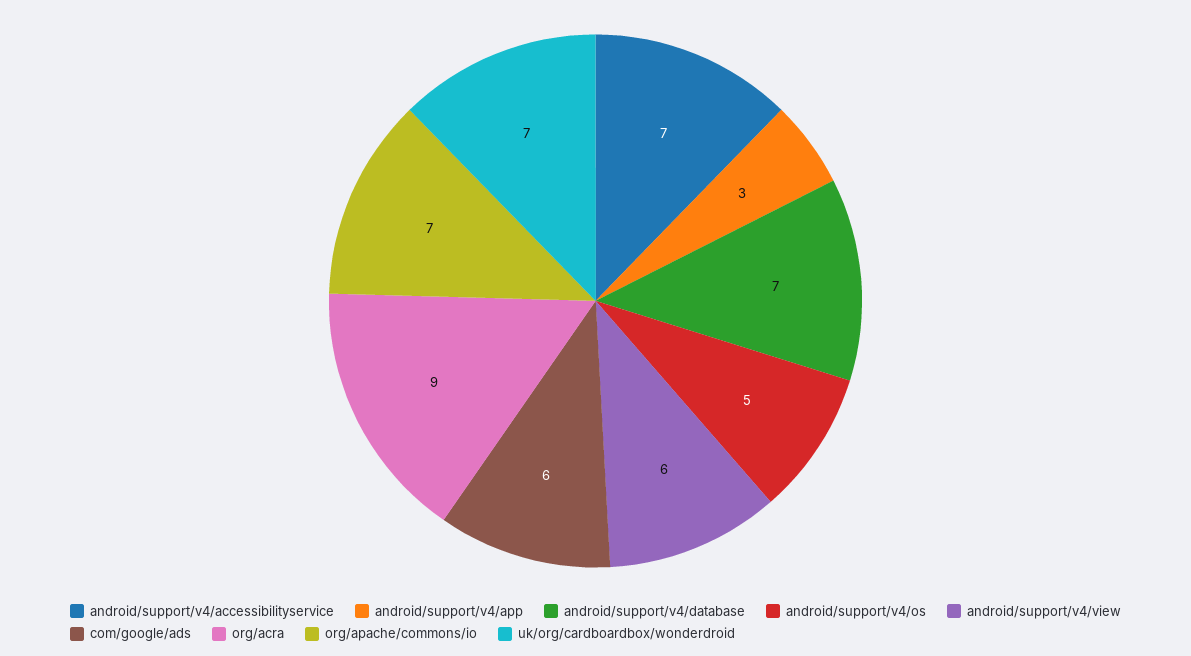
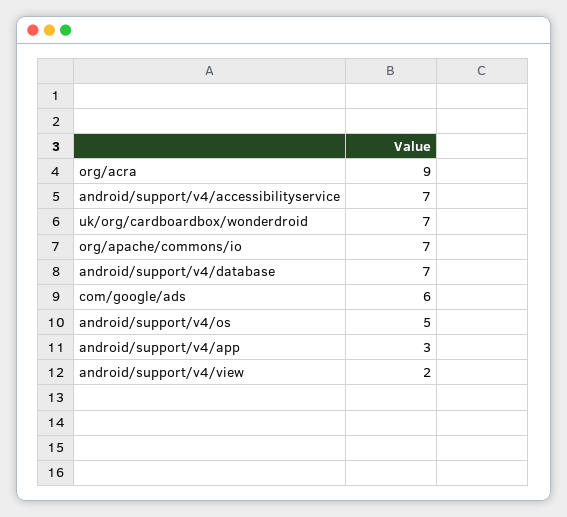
  {
    "android/support/v4/accessibilityservice": 7,
    "android/support/v4/app": 3,
    "android/support/v4/database": 7,
    "android/support/v4/os": 5,
-   "android/support/v4/view": 6,
+   "android/support/v4/view": 2,
    "com/google/ads": 6,
    "org/acra": 9,
    "org/apache/commons/io": 7,
    "uk/org/cardboardbox/wonderdroid": 7
  }

